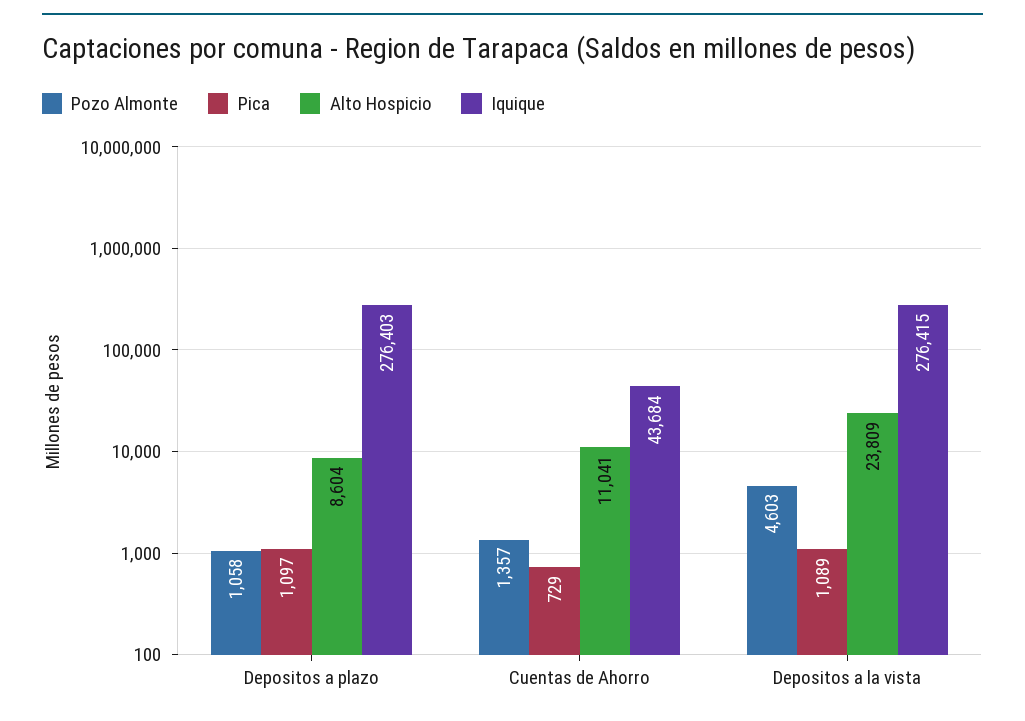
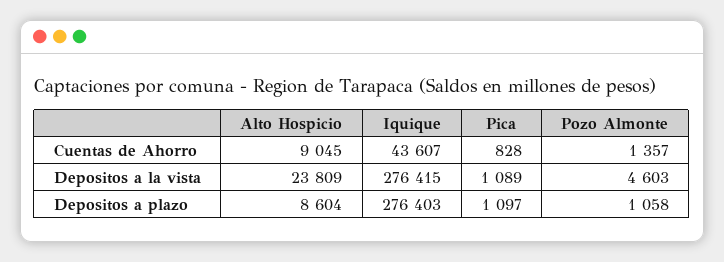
  {
    "Pozo Almonte": {
      "Depositos a plazo": 1058,
      "Cuentas de Ahorro": 1357,
      "Depositos a la vista": 4603
    },
    "Pica": {
      "Depositos a plazo": 1097,
-     "Cuentas de Ahorro": 729,
+     "Cuentas de Ahorro": 828,
      "Depositos a la vista": 1089
    },
    "Alto Hospicio": {
      "Depositos a plazo": 8604,
-     "Cuentas de Ahorro": 11041,
+     "Cuentas de Ahorro": 9045,
      "Depositos a la vista": 23809
    },
    "Iquique": {
      "Depositos a plazo": 276403,
-     "Cuentas de Ahorro": 43684,
+     "Cuentas de Ahorro": 43607,
      "Depositos a la vista": 276415
    }
  }

